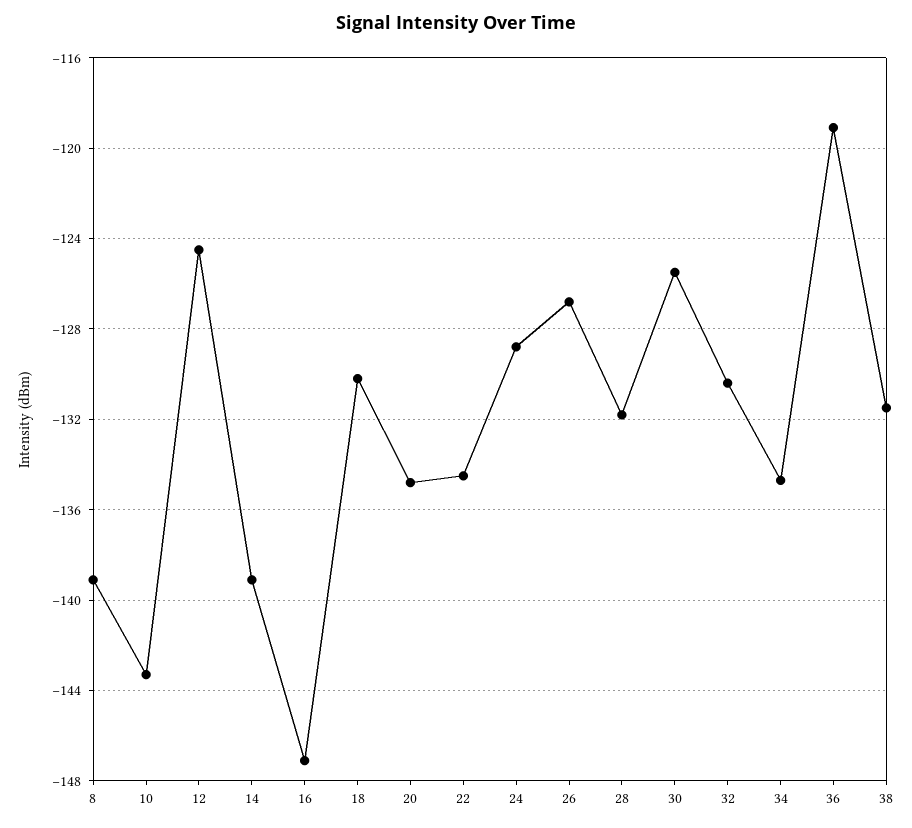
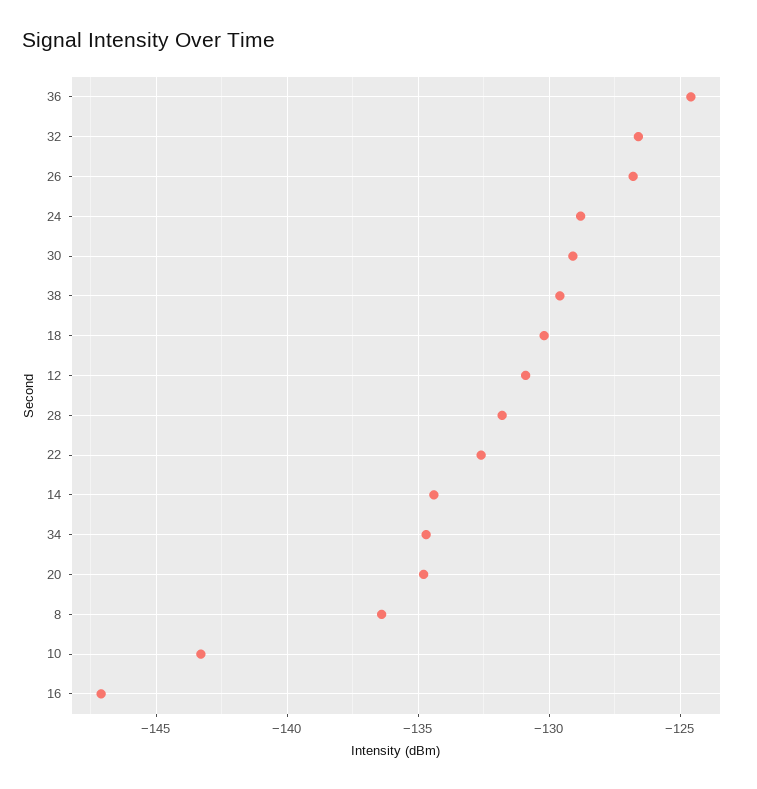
  {
-   "8": -139,
+   "8": -136.5,
    "10": -143.5,
-   "12": -124.5,
+   "12": -131,
-   "14": -139,
+   "14": -134.5,
    "16": -147,
    "18": -130,
    "20": -135,
-   "22": -134.5,
+   "22": -132.5,
    "24": -129,
    "26": -127,
    "28": -132,
-   "30": -125.5,
+   "30": -129,
-   "32": -130.5,
+   "32": -126.5,
    "34": -134.5,
-   "36": -119,
+   "36": -124.5,
-   "38": -131.5
+   "38": -129.5
  }

